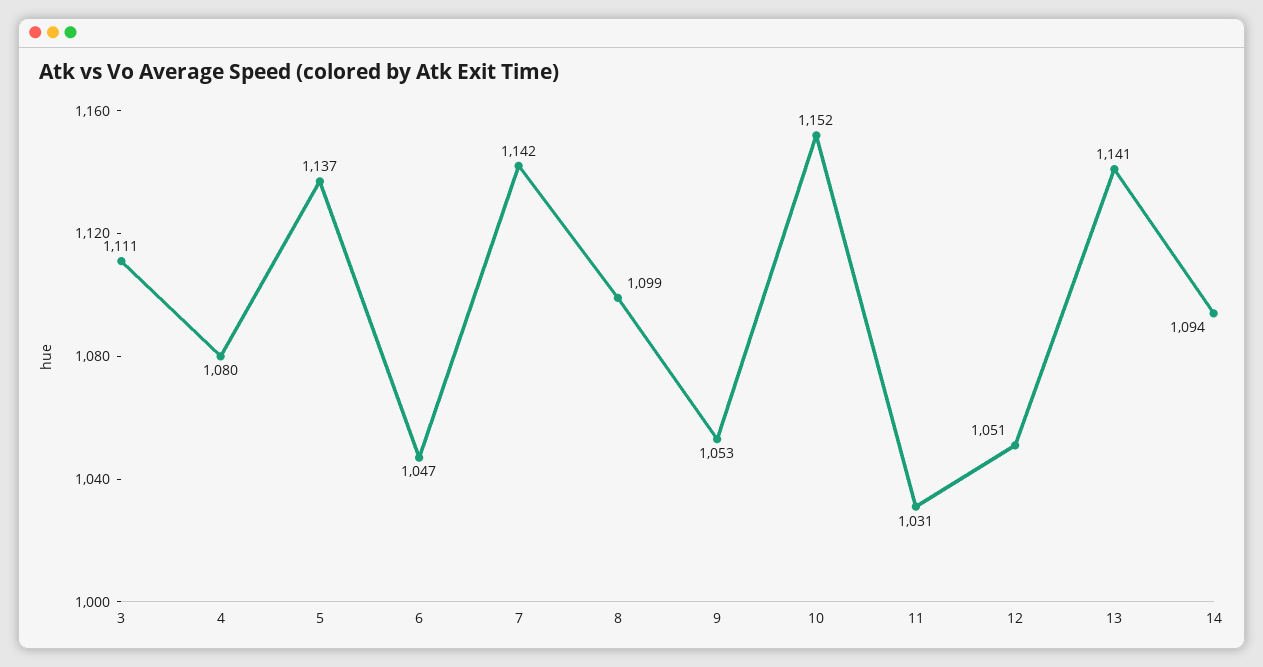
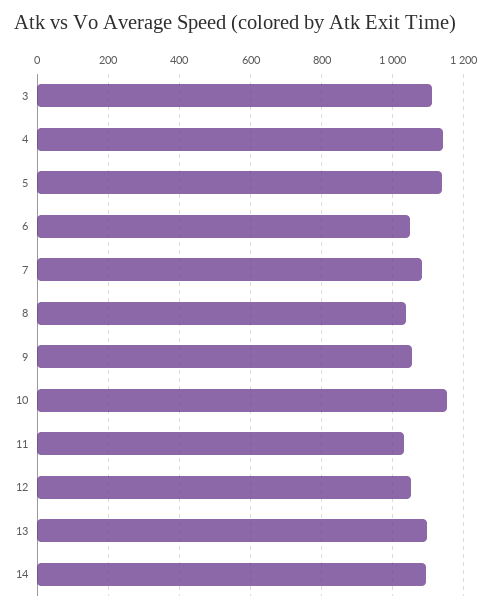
  {
    "3": 1111,
-   "4": 1080,
+   "4": 1140,
    "5": 1137,
    "6": 1047,
-   "7": 1142,
+   "7": 1080,
-   "8": 1099,
+   "8": 1040,
    "9": 1053,
    "10": 1152,
    "11": 1031,
    "12": 1051,
-   "13": 1141,
+   "13": 1100,
    "14": 1094
  }

